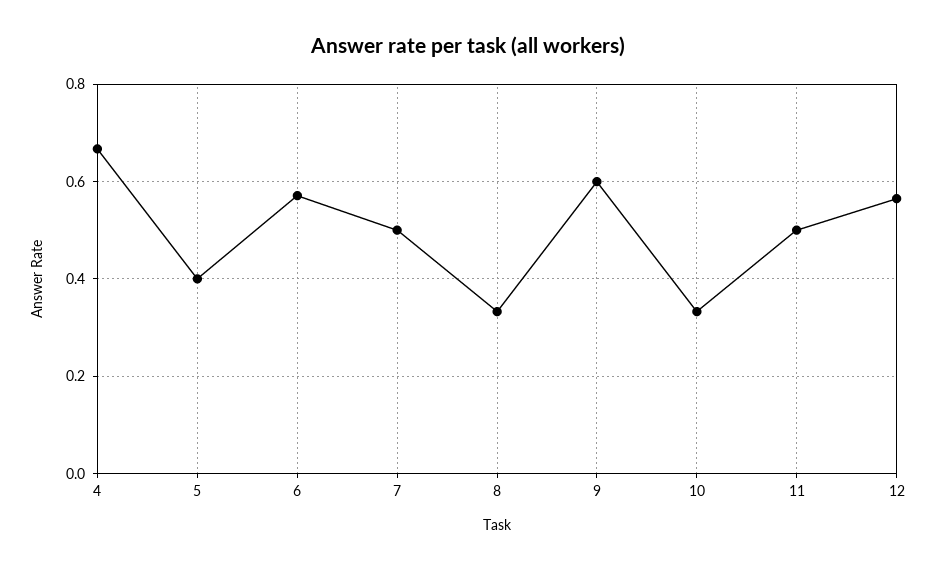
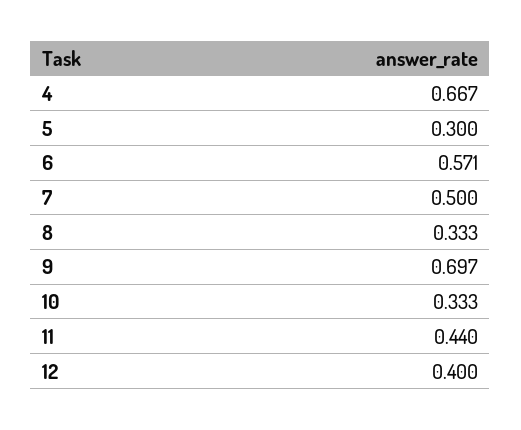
  {
    "4": 0.667,
-   "5": 0.4,
+   "5": 0.3,
    "6": 0.571,
    "7": 0.5,
    "8": 0.333,
-   "9": 0.6,
+   "9": 0.697,
    "10": 0.333,
-   "11": 0.5,
+   "11": 0.44,
-   "12": 0.56
+   "12": 0.4
  }

